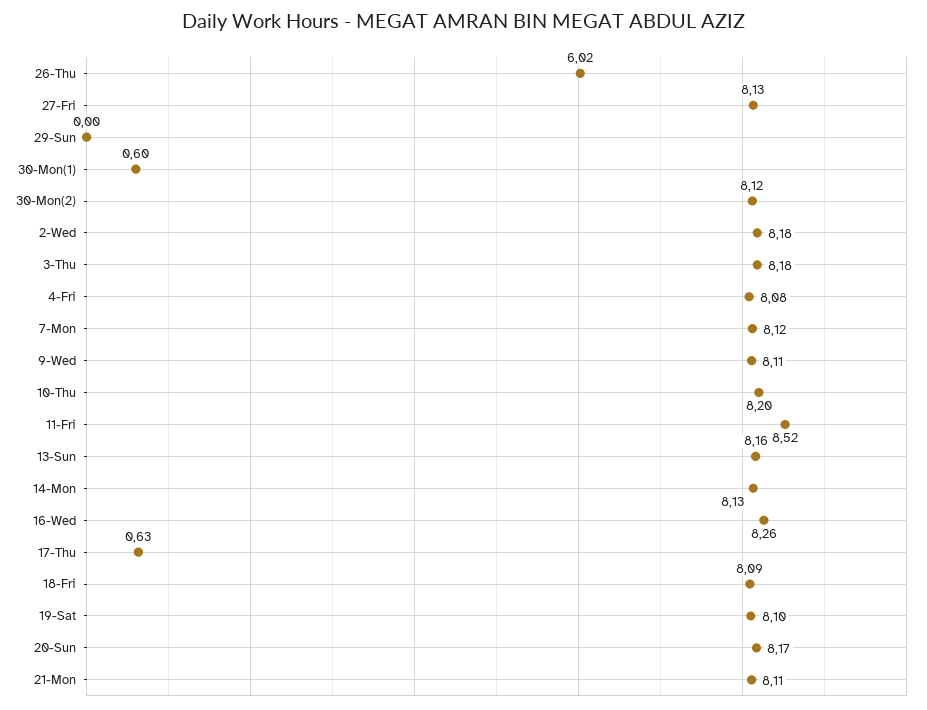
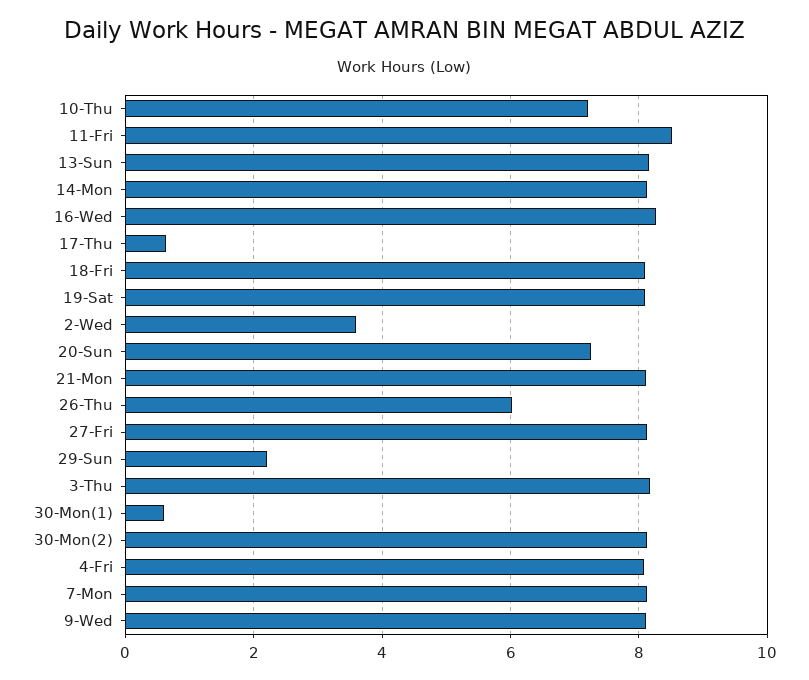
  {
    "26-Thu": 6.02,
    "27-Fri": 8.13,
-   "29-Sun": 0,
+   "29-Sun": 2.2,
    "30-Mon(1)": 0.6,
    "30-Mon(2)": 8.12,
-   "2-Wed": 8.18,
+   "2-Wed": 3.6,
    "3-Thu": 8.18,
    "4-Fri": 8.08,
    "7-Mon": 8.12,
    "9-Wed": 8.11,
-   "10-Thu": 8.2,
+   "10-Thu": 7.2,
    "11-Fri": 8.52,
    "13-Sun": 8.16,
    "14-Mon": 8.13,
    "16-Wed": 8.26,
    "17-Thu": 0.63,
    "18-Fri": 8.09,
    "19-Sat": 8.1,
-   "20-Sun": 8.17,
+   "20-Sun": 7.2,
    "21-Mon": 8.11
  }

